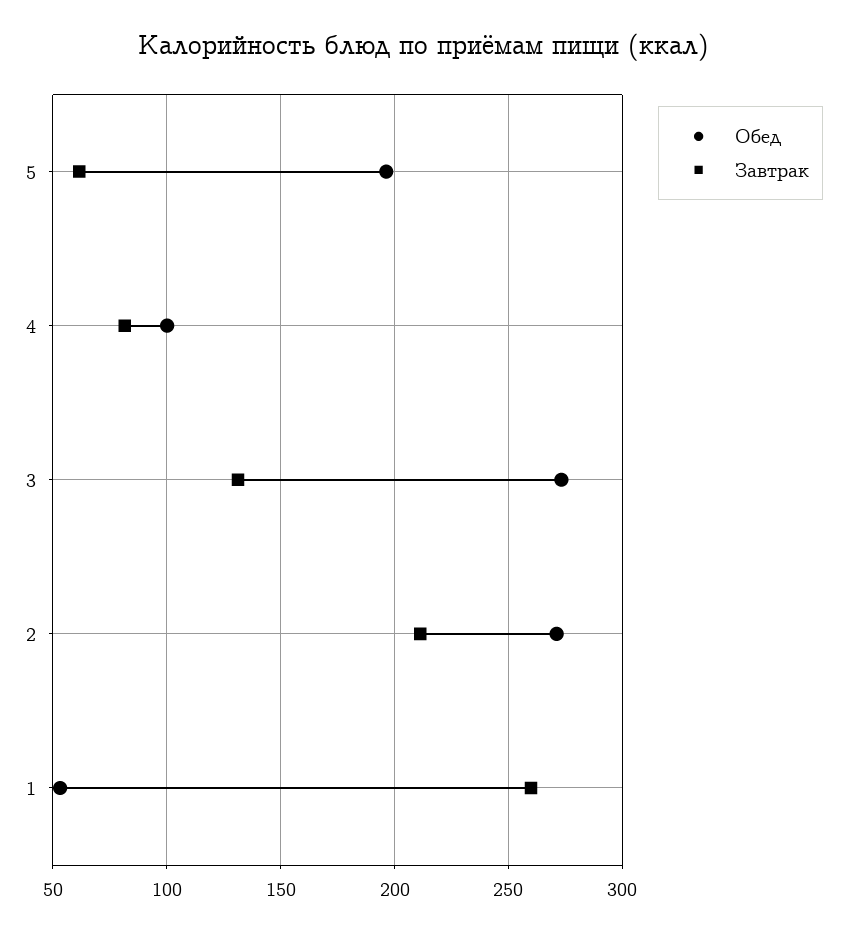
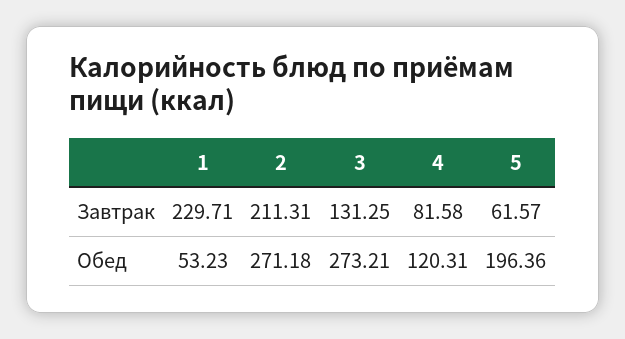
  {
    "Обед": {
      "5": 196.36,
-     "4": 100,
+     "4": 120.31,
      "3": 273.21,
      "2": 271.18,
      "1": 53.23
    },
    "Завтрак": {
      "5": 61.57,
      "4": 81.58,
      "3": 131.25,
      "2": 211.31,
-     "1": 260
+     "1": 229.71
    }
  }

